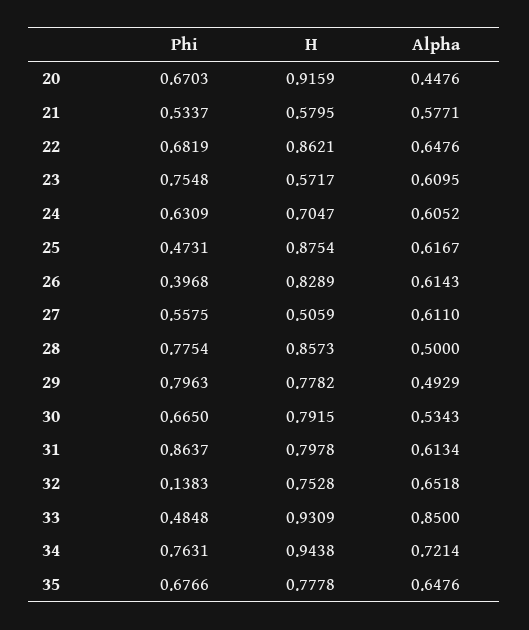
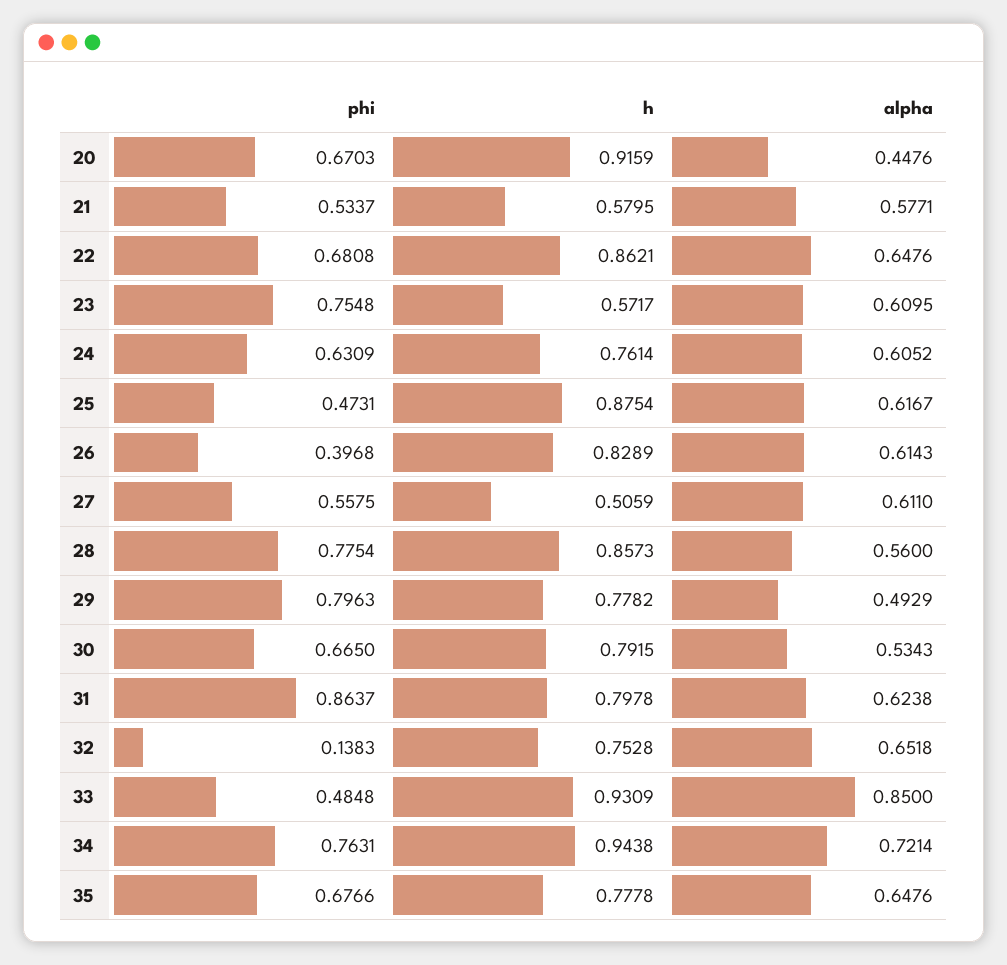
  {
    "Phi": {
      "20": 0.6703,
      "21": 0.5337,
-     "22": 0.6819,
+     "22": 0.6808,
      "23": 0.7548,
      "24": 0.6309,
      "25": 0.4731,
      "26": 0.3968,
      "27": 0.5575,
      "28": 0.7754,
      "29": 0.7963,
      "30": 0.665,
      "31": 0.8637,
      "32": 0.1383,
      "33": 0.4848,
      "34": 0.7631,
      "35": 0.6766
    },
    "H": {
      "20": 0.9159,
      "21": 0.5795,
      "22": 0.8621,
      "23": 0.5717,
-     "24": 0.7047,
+     "24": 0.7614,
      "25": 0.8754,
      "26": 0.8289,
      "27": 0.5059,
      "28": 0.8573,
      "29": 0.7782,
      "30": 0.7915,
      "31": 0.7978,
      "32": 0.7528,
      "33": 0.9309,
      "34": 0.9438,
      "35": 0.7778
    },
    "Alpha": {
      "20": 0.4476,
      "21": 0.5771,
      "22": 0.6476,
      "23": 0.6095,
      "24": 0.6052,
      "25": 0.6167,
      "26": 0.6143,
      "27": 0.611,
-     "28": 0.5,
+     "28": 0.56,
      "29": 0.4929,
      "30": 0.5343,
-     "31": 0.6134,
+     "31": 0.6238,
      "32": 0.6518,
      "33": 0.85,
      "34": 0.7214,
      "35": 0.6476
    }
  }

